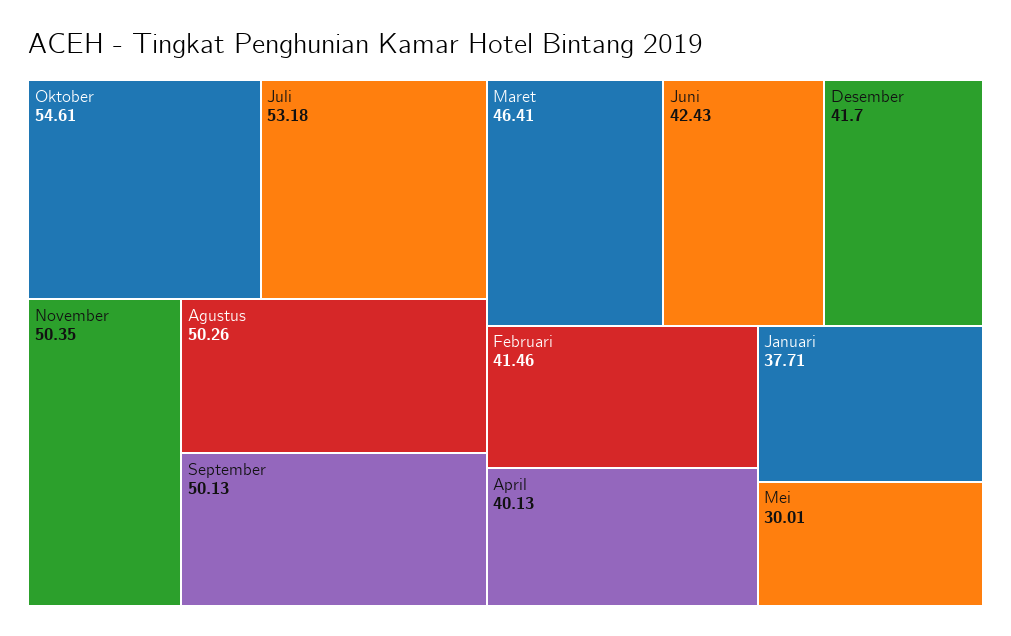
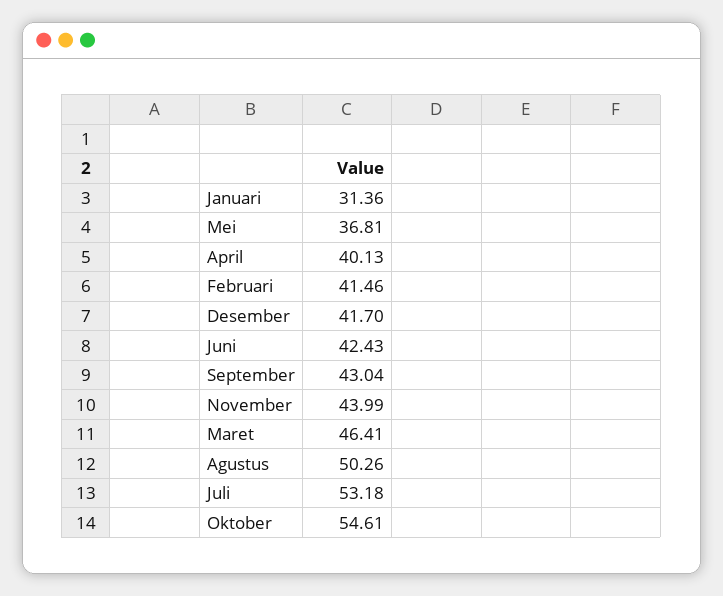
  {
    "Oktober": 54.61,
    "Juli": 53.18,
-   "November": 50.35,
+   "November": 43.99,
    "Agustus": 50.26,
-   "September": 50.13,
+   "September": 43.04,
    "Maret": 46.41,
    "Juni": 42.43,
    "Desember": 41.7,
    "Februari": 41.46,
    "April": 40.13,
-   "Januari": 37.71,
+   "Januari": 31.36,
-   "Mei": 30.01
+   "Mei": 36.81
  }

